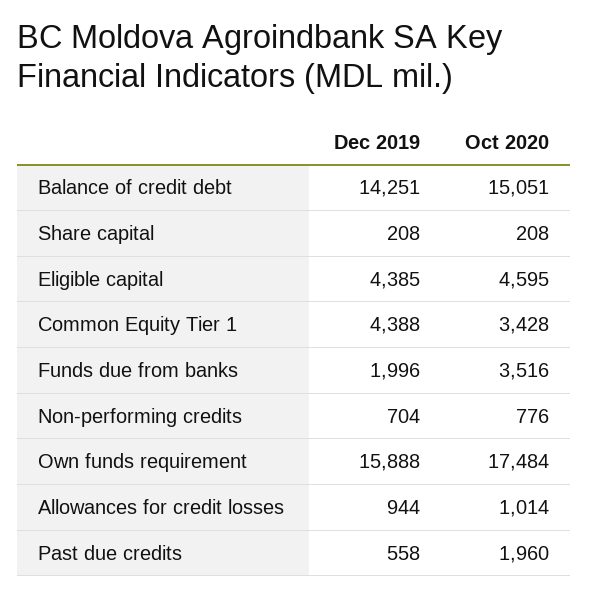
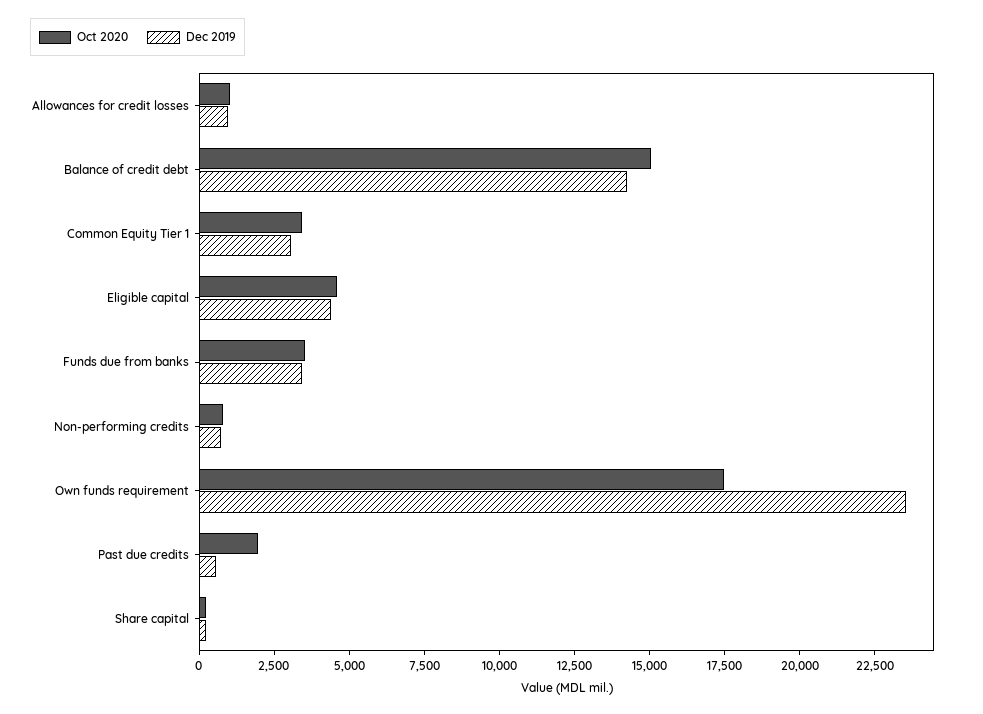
  {
    "Dec 2019": {
      "Balance of credit debt": 14251,
      "Share capital": 208,
      "Eligible capital": 4385,
-     "Common Equity Tier 1": 4388,
+     "Common Equity Tier 1": 3000,
-     "Funds due from banks": 1996,
+     "Funds due from banks": 3500,
      "Non-performing credits": 704,
-     "Own funds requirement": 15888,
+     "Own funds requirement": 23500,
      "Allowances for credit losses": 944,
      "Past due credits": 558
    },
    "Oct 2020": {
      "Balance of credit debt": 15051,
      "Share capital": 208,
      "Eligible capital": 4595,
      "Common Equity Tier 1": 3428,
      "Funds due from banks": 3516,
      "Non-performing credits": 776,
      "Own funds requirement": 17484,
      "Allowances for credit losses": 1014,
      "Past due credits": 1960
    }
  }

